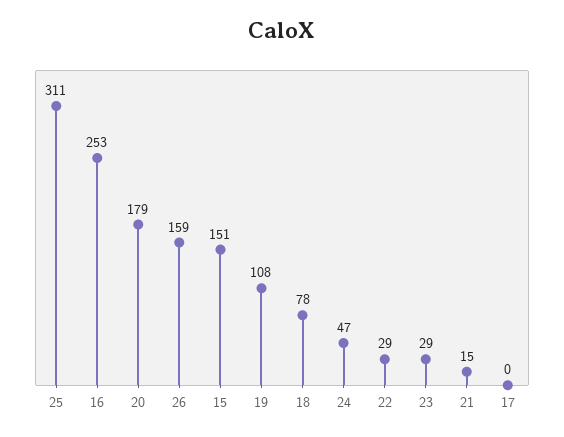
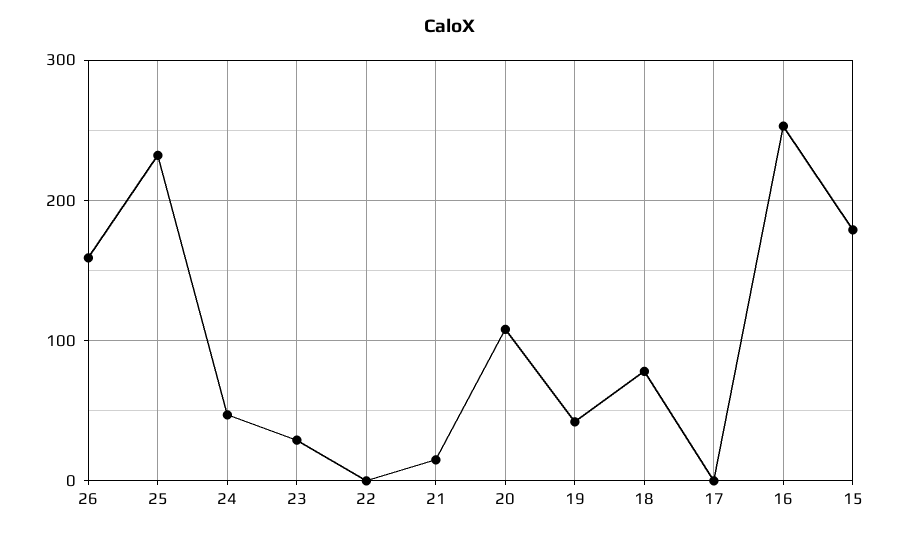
  {
-   "25": 311,
+   "25": 230,
    "16": 253,
-   "20": 179,
+   "20": 110,
    "26": 159,
-   "15": 151,
+   "15": 180,
-   "19": 108,
+   "19": 40,
    "18": 78,
    "24": 47,
-   "22": 29,
+   "22": 0,
    "23": 29,
    "21": 15,
    "17": 0
  }

